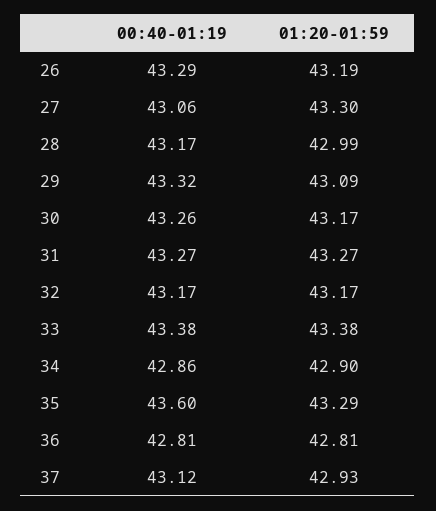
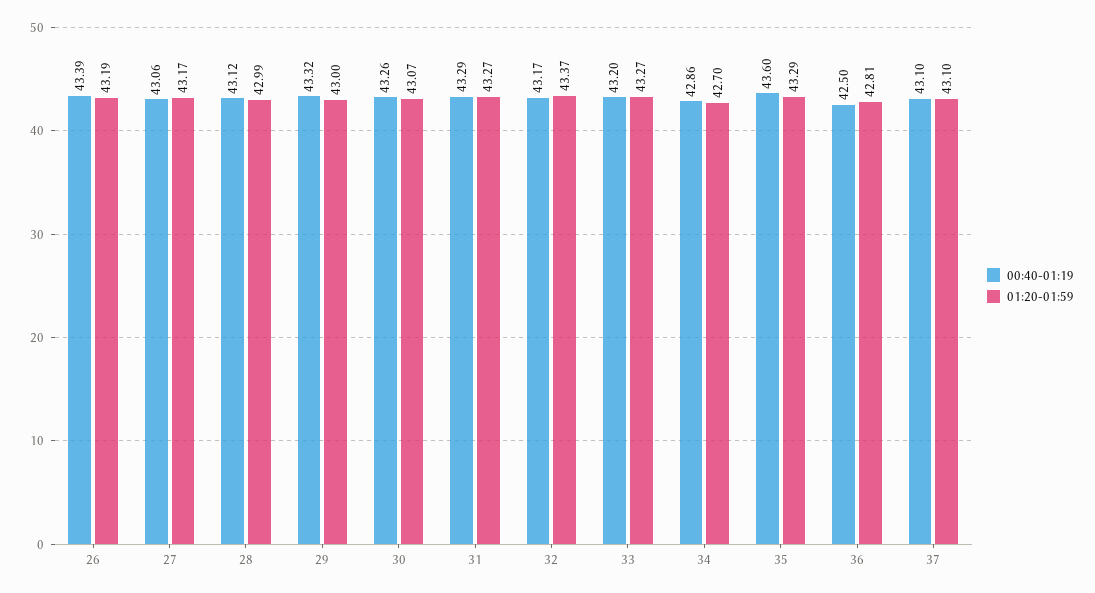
  {
    "00:40-01:19": {
-     "26": 43.29,
+     "26": 43.39,
      "27": 43.06,
-     "28": 43.17,
+     "28": 43.12,
      "29": 43.32,
      "30": 43.26,
-     "31": 43.27,
+     "31": 43.29,
      "32": 43.17,
-     "33": 43.38,
+     "33": 43.2,
      "34": 42.86,
      "35": 43.6,
-     "36": 42.81,
+     "36": 42.5,
-     "37": 43.12
+     "37": 43.1
    },
    "01:20-01:59": {
      "26": 43.19,
-     "27": 43.3,
+     "27": 43.17,
      "28": 42.99,
-     "29": 43.09,
+     "29": 43,
-     "30": 43.17,
+     "30": 43.07,
      "31": 43.27,
-     "32": 43.17,
+     "32": 43.37,
-     "33": 43.38,
+     "33": 43.27,
-     "34": 42.9,
+     "34": 42.7,
      "35": 43.29,
      "36": 42.81,
-     "37": 42.93
+     "37": 43.1
    }
  }

